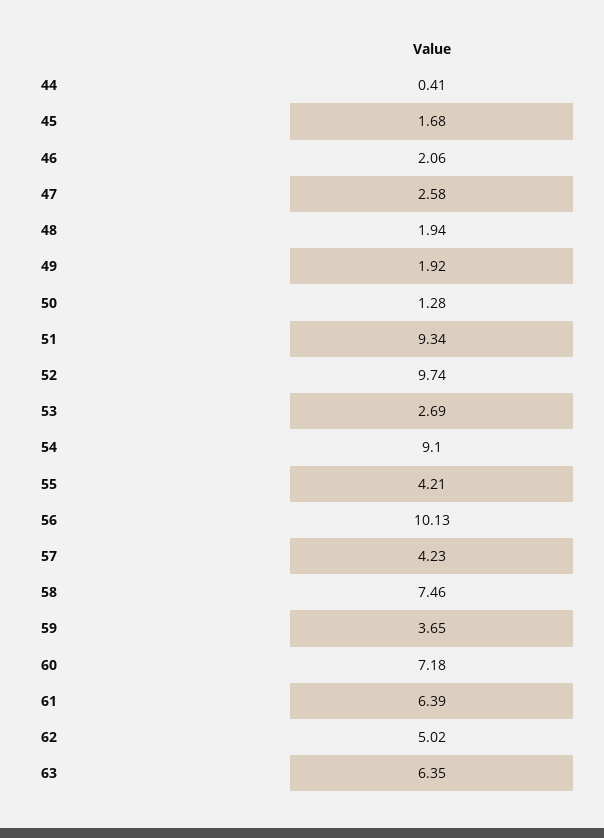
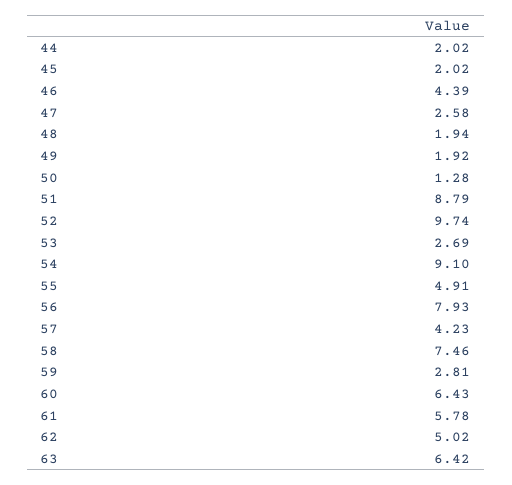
  {
-   "44": 0.41,
+   "44": 2.02,
-   "45": 1.68,
+   "45": 2.02,
-   "46": 2.06,
+   "46": 4.39,
    "47": 2.58,
    "48": 1.94,
    "49": 1.92,
    "50": 1.28,
-   "51": 9.34,
+   "51": 8.79,
    "52": 9.74,
    "53": 2.69,
    "54": 9.1,
-   "55": 4.21,
+   "55": 4.91,
-   "56": 10.13,
+   "56": 7.93,
    "57": 4.23,
    "58": 7.46,
-   "59": 3.65,
+   "59": 2.81,
-   "60": 7.18,
+   "60": 6.43,
-   "61": 6.39,
+   "61": 5.78,
    "62": 5.02,
-   "63": 6.35
+   "63": 6.42
  }

